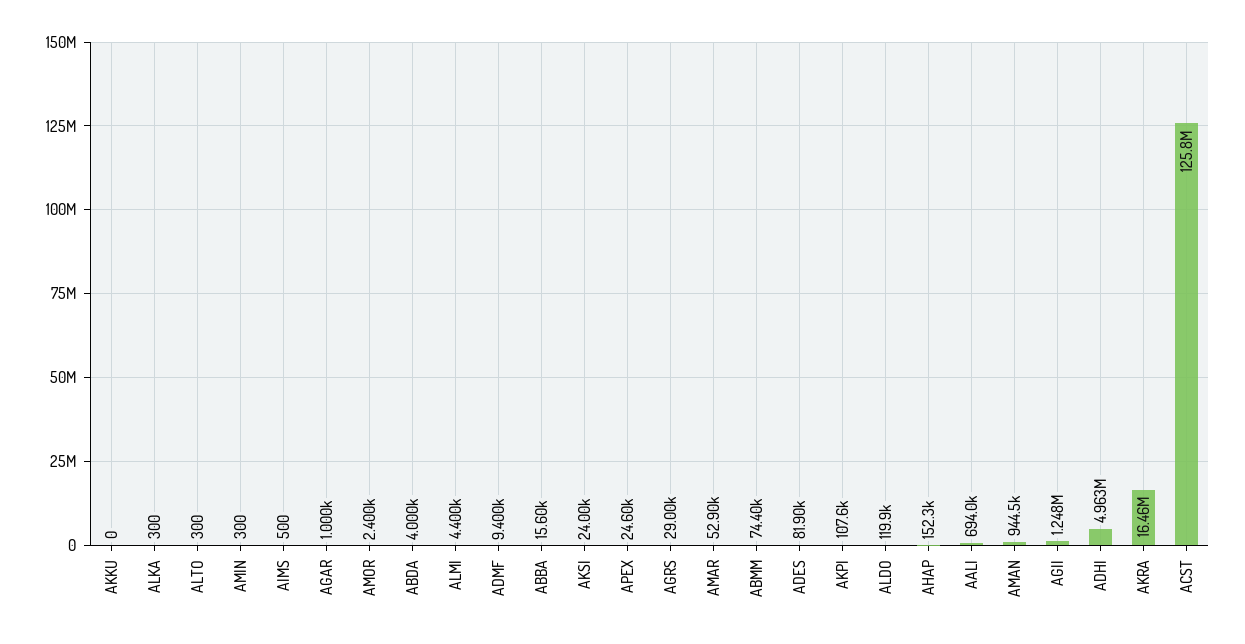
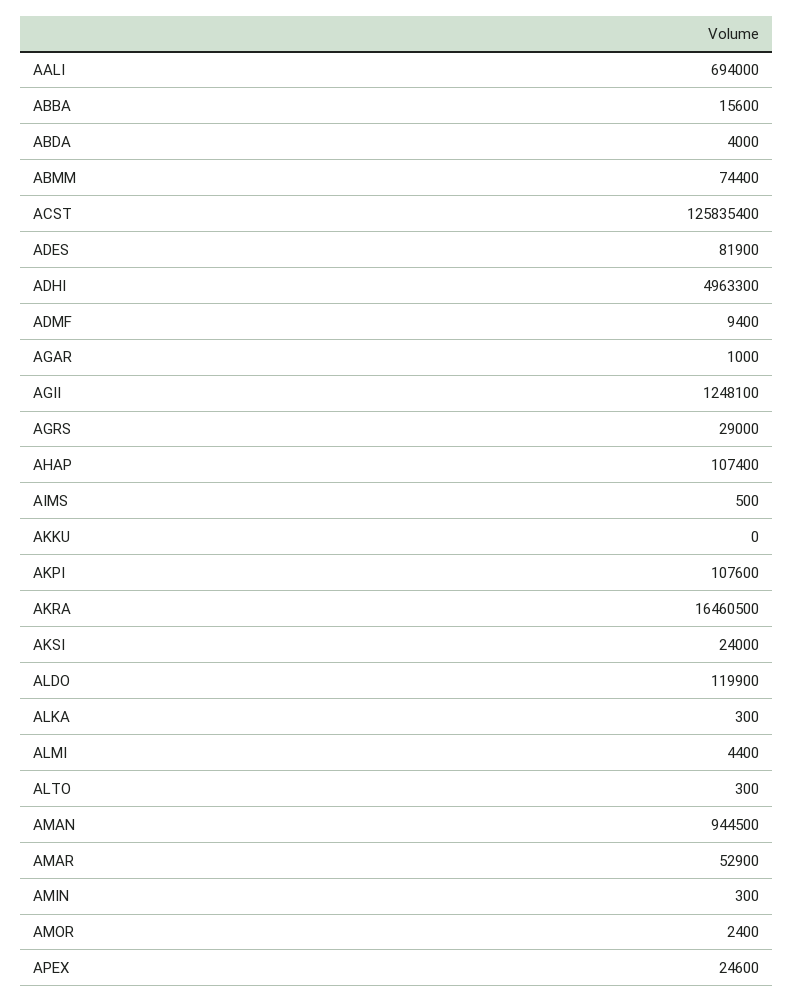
  {
    "AKKU": 0,
    "ALKA": 300,
    "ALTO": 300,
    "AMIN": 300,
    "AIMS": 500,
    "AGAR": 1000,
    "AMOR": 2400,
    "ABDA": 4000,
    "ALMI": 4400,
    "ADMF": 9400,
    "ABBA": 15600,
    "AKSI": 24000,
    "APEX": 24600,
    "AGRS": 29000,
    "AMAR": 52900,
    "ABMM": 74400,
    "ADES": 81900,
    "AKPI": 107600,
    "ALDO": 119900,
-   "AHAP": 152300,
+   "AHAP": 107400,
    "AALI": 694000,
    "AMAN": 944500,
    "AGII": 1248100,
    "ADHI": 4963300,
    "AKRA": 16460500,
    "ACST": 125835400
  }

